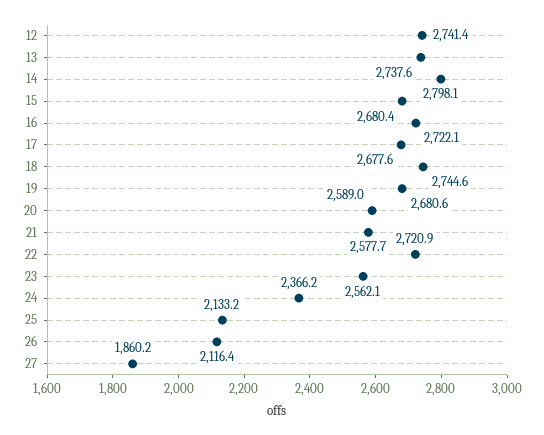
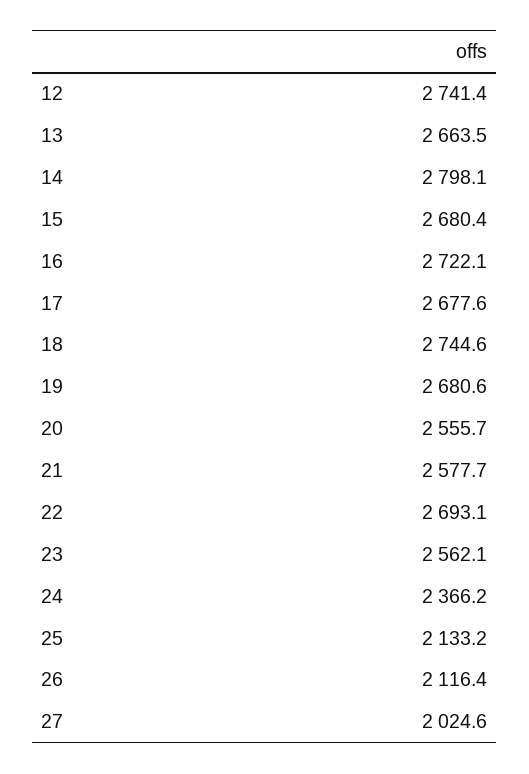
  {
    "12": 2741.4,
-   "13": 2737.6,
+   "13": 2663.5,
    "14": 2798.1,
    "15": 2680.4,
    "16": 2722.1,
    "17": 2677.6,
    "18": 2744.6,
    "19": 2680.6,
-   "20": 2589,
+   "20": 2555.7,
    "21": 2577.7,
-   "22": 2720.9,
+   "22": 2693.1,
    "23": 2562.1,
    "24": 2366.2,
    "25": 2133.2,
    "26": 2116.4,
-   "27": 1860.2
+   "27": 2024.6
  }

